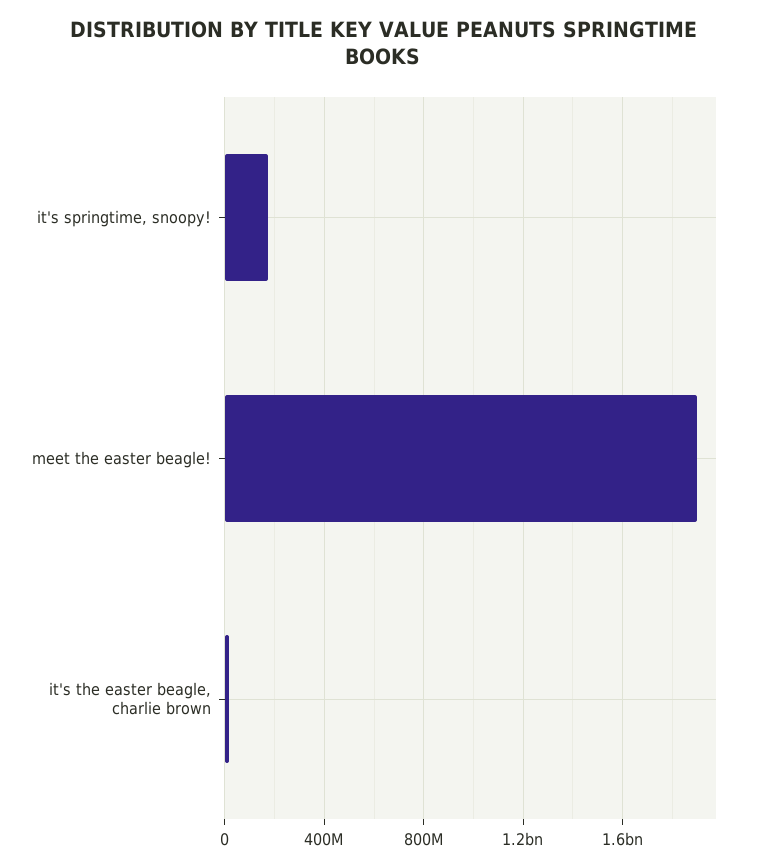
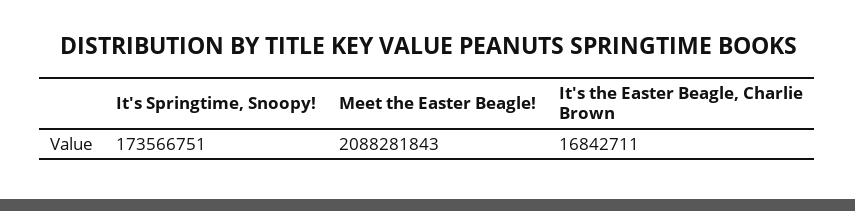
  {
    "it's springtime, snoopy!": 173566751,
-   "meet the easter beagle!": 1900000000,
+   "meet the easter beagle!": 2088281843,
    "it's the easter beagle, charlie brown": 16842711
  }

